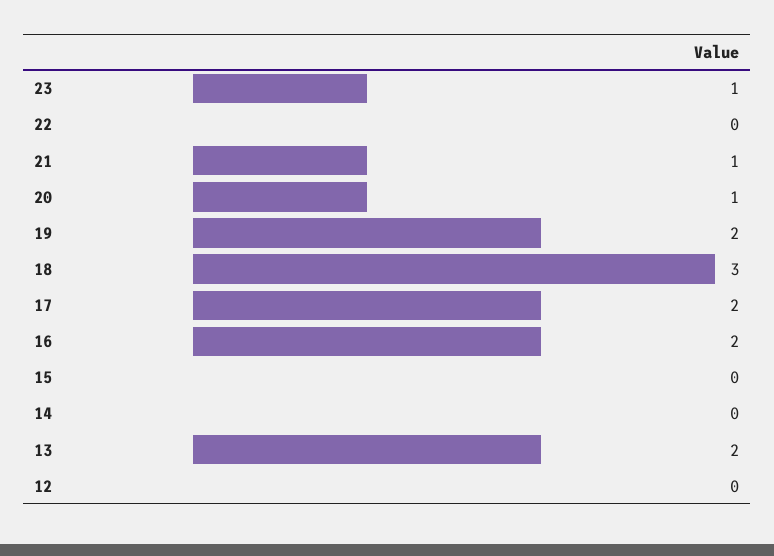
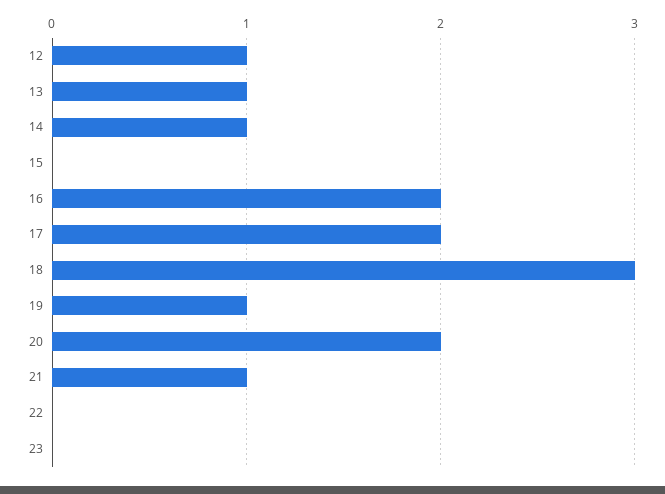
  {
-   "23": 1,
+   "23": 0,
    "22": 0,
    "21": 1,
-   "20": 1,
+   "20": 2,
-   "19": 2,
+   "19": 1,
    "18": 3,
    "17": 2,
    "16": 2,
    "15": 0,
-   "14": 0,
+   "14": 1,
-   "13": 2,
+   "13": 1,
-   "12": 0
+   "12": 1
  }

